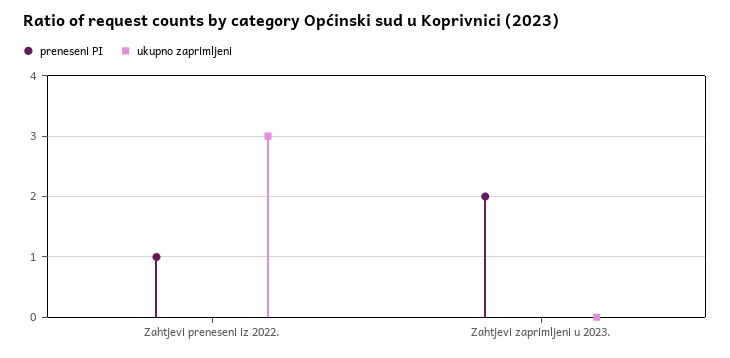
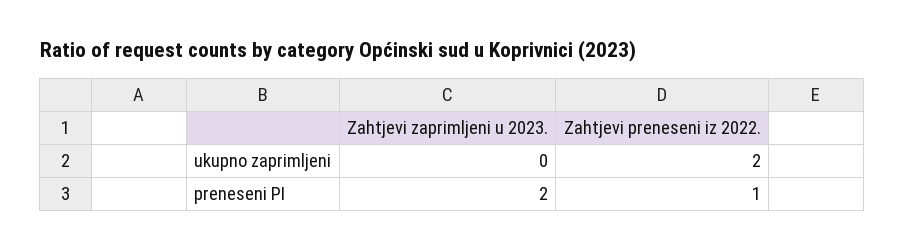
  {
    "preneseni PI": {
      "Zahtjevi preneseni iz 2022.": 1,
      "Zahtjevi zaprimljeni u 2023.": 2
    },
    "ukupno zaprimljeni": {
-     "Zahtjevi preneseni iz 2022.": 3,
+     "Zahtjevi preneseni iz 2022.": 2,
      "Zahtjevi zaprimljeni u 2023.": 0
    }
  }

